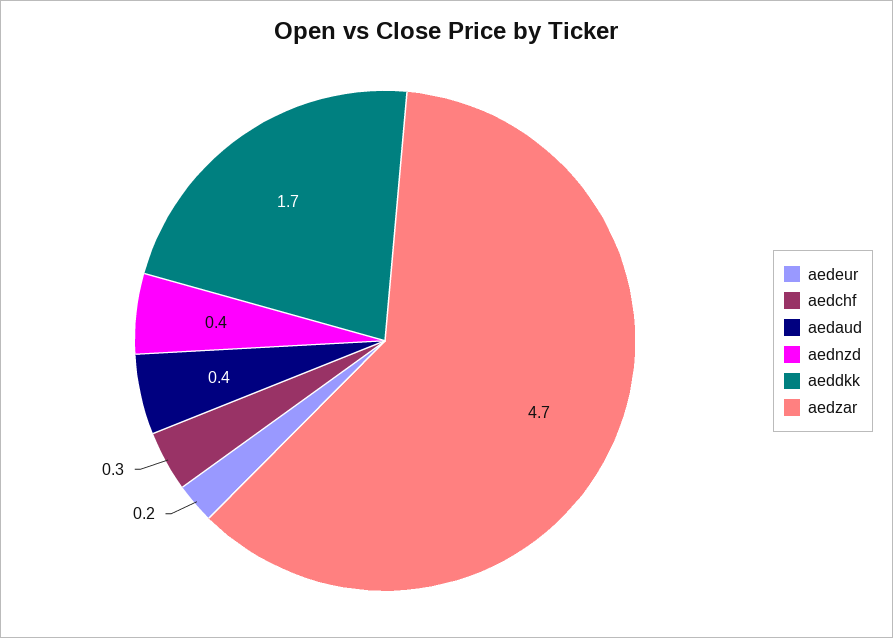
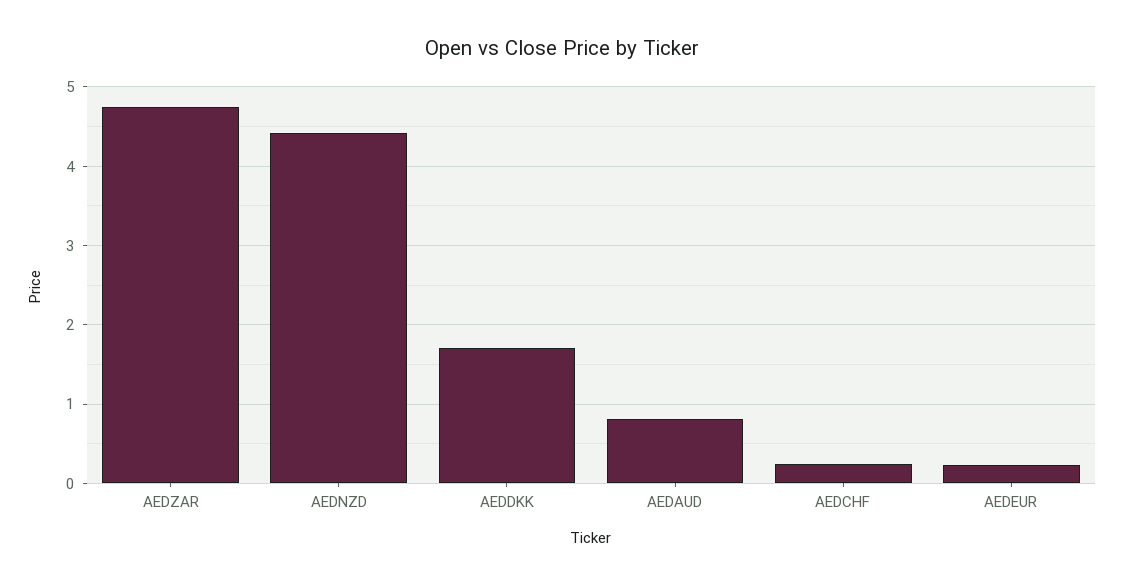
  {
    "aedeur": 0.2,
    "aedchf": 0.3,
-   "aedaud": 0.4,
+   "aedaud": 0.8,
-   "aednzd": 0.4,
+   "aednzd": 4.4,
    "aeddkk": 1.7,
    "aedzar": 4.7
  }

